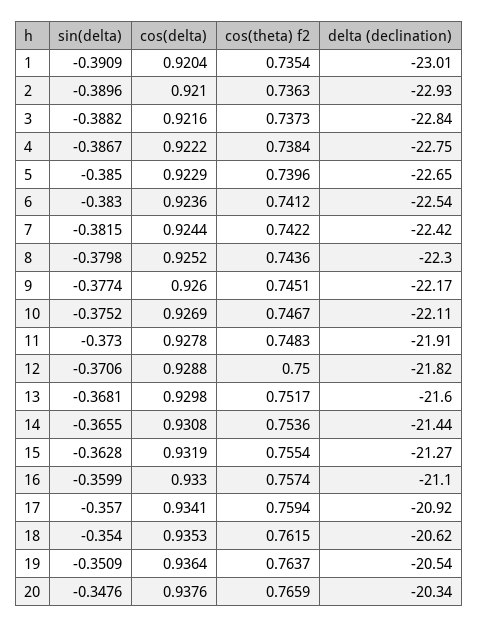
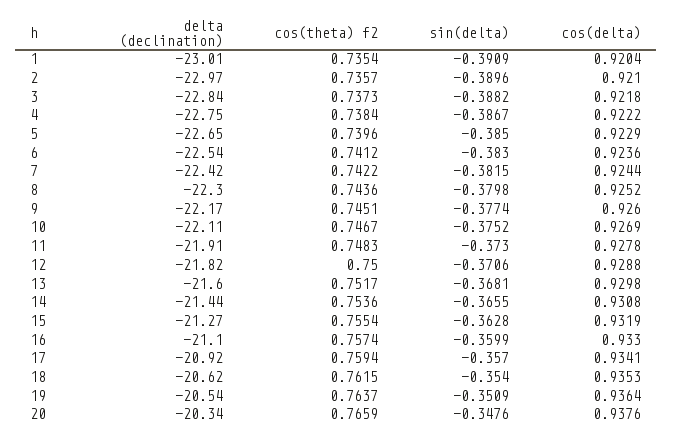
  {
    "sin(delta)": {
      "1": -0.3909,
      "2": -0.3896,
      "3": -0.3882,
      "4": -0.3867,
      "5": -0.385,
      "6": -0.383,
      "7": -0.3815,
      "8": -0.3798,
      "9": -0.3774,
      "10": -0.3752,
      "11": -0.373,
      "12": -0.3706,
      "13": -0.3681,
      "14": -0.3655,
      "15": -0.3628,
      "16": -0.3599,
      "17": -0.357,
      "18": -0.354,
      "19": -0.3509,
      "20": -0.3476
    },
    "cos(delta)": {
      "1": 0.9204,
      "2": 0.921,
-     "3": 0.9216,
+     "3": 0.9218,
      "4": 0.9222,
      "5": 0.9229,
      "6": 0.9236,
      "7": 0.9244,
      "8": 0.9252,
      "9": 0.926,
      "10": 0.9269,
      "11": 0.9278,
      "12": 0.9288,
      "13": 0.9298,
      "14": 0.9308,
      "15": 0.9319,
      "16": 0.933,
      "17": 0.9341,
      "18": 0.9353,
      "19": 0.9364,
      "20": 0.9376
    },
    "cos(theta) f2": {
      "1": 0.7354,
-     "2": 0.7363,
+     "2": 0.7357,
      "3": 0.7373,
      "4": 0.7384,
      "5": 0.7396,
      "6": 0.7412,
      "7": 0.7422,
      "8": 0.7436,
      "9": 0.7451,
      "10": 0.7467,
      "11": 0.7483,
      "12": 0.75,
      "13": 0.7517,
      "14": 0.7536,
      "15": 0.7554,
      "16": 0.7574,
      "17": 0.7594,
      "18": 0.7615,
      "19": 0.7637,
      "20": 0.7659
    },
    "delta (declination)": {
      "1": -23.01,
-     "2": -22.93,
+     "2": -22.97,
      "3": -22.84,
      "4": -22.75,
      "5": -22.65,
      "6": -22.54,
      "7": -22.42,
      "8": -22.3,
      "9": -22.17,
      "10": -22.11,
      "11": -21.91,
      "12": -21.82,
      "13": -21.6,
      "14": -21.44,
      "15": -21.27,
      "16": -21.1,
      "17": -20.92,
      "18": -20.62,
      "19": -20.54,
      "20": -20.34
    }
  }

